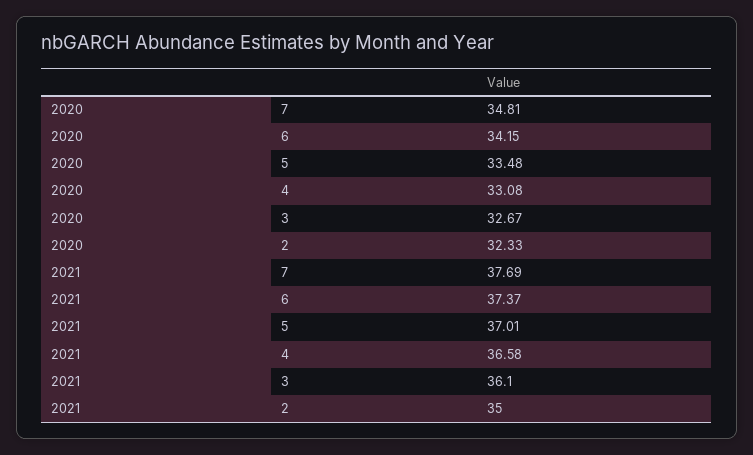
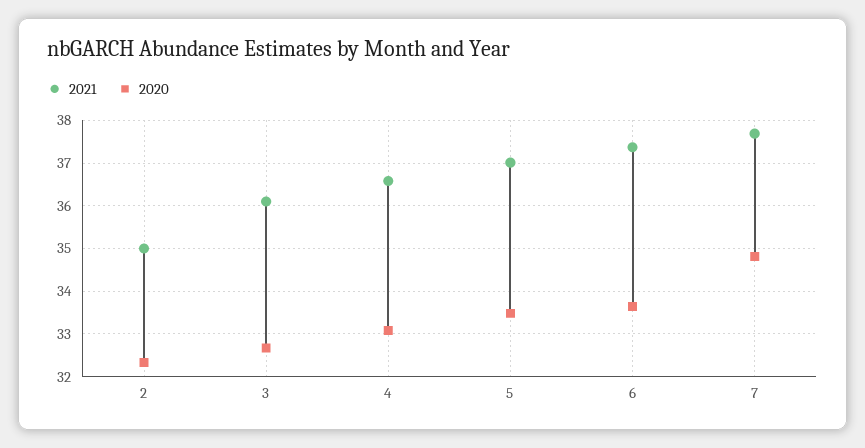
  {
    "2020": {
      "7": 34.81,
-     "6": 34.15,
+     "6": 33.6,
      "5": 33.48,
      "4": 33.08,
      "3": 32.67,
      "2": 32.33
    },
    "2021": {
      "7": 37.69,
      "6": 37.37,
      "5": 37.01,
      "4": 36.58,
      "3": 36.1,
      "2": 35
    }
  }

